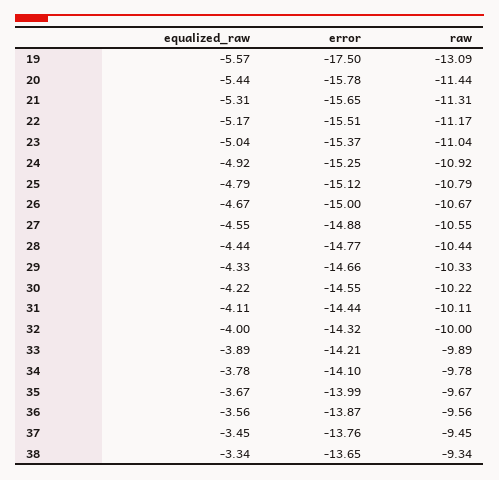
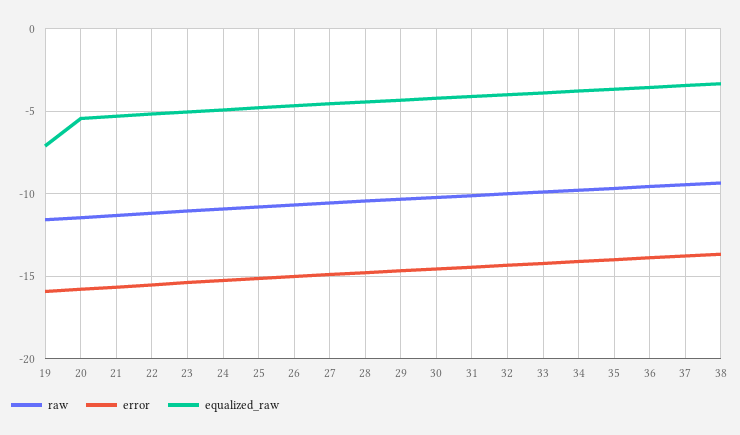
  {
    "equalized_raw": {
-     "19": -5.57,
+     "19": -7,
      "20": -5.44,
      "21": -5.31,
      "22": -5.17,
      "23": -5.04,
      "24": -4.92,
      "25": -4.79,
      "26": -4.67,
      "27": -4.55,
      "28": -4.44,
      "29": -4.33,
      "30": -4.22,
      "31": -4.11,
      "32": -4,
      "33": -3.89,
      "34": -3.78,
      "35": -3.67,
      "36": -3.56,
      "37": -3.45,
      "38": -3.34
    },
    "error": {
-     "19": -17.5,
+     "19": -16,
      "20": -15.78,
      "21": -15.65,
      "22": -15.51,
      "23": -15.37,
      "24": -15.25,
      "25": -15.12,
      "26": -15,
      "27": -14.88,
      "28": -14.77,
      "29": -14.66,
      "30": -14.55,
      "31": -14.44,
      "32": -14.32,
      "33": -14.21,
      "34": -14.1,
      "35": -13.99,
      "36": -13.87,
      "37": -13.76,
      "38": -13.65
    },
    "raw": {
-     "19": -13.09,
+     "19": -11.5,
      "20": -11.44,
      "21": -11.31,
      "22": -11.17,
      "23": -11.04,
      "24": -10.92,
      "25": -10.79,
      "26": -10.67,
      "27": -10.55,
      "28": -10.44,
      "29": -10.33,
      "30": -10.22,
      "31": -10.11,
      "32": -10,
      "33": -9.89,
      "34": -9.78,
      "35": -9.67,
      "36": -9.56,
      "37": -9.45,
      "38": -9.34
    }
  }

